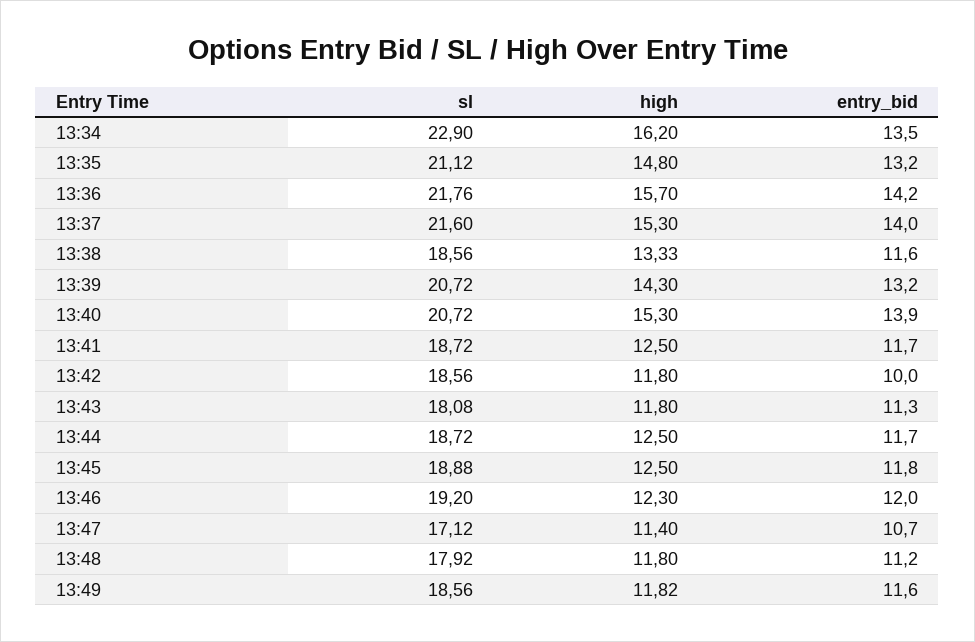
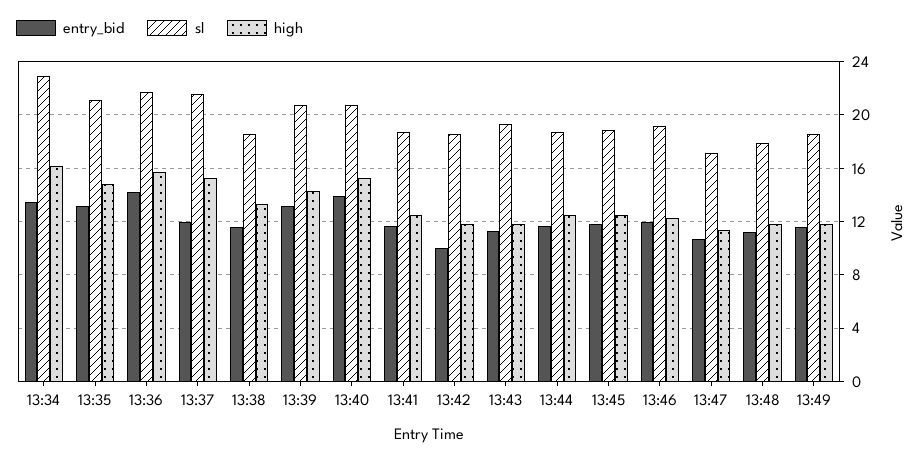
  {
    "sl": {
      "13:34": 22.9,
      "13:35": 21.12,
      "13:36": 21.76,
      "13:37": 21.6,
      "13:38": 18.56,
      "13:39": 20.72,
      "13:40": 20.72,
      "13:41": 18.72,
      "13:42": 18.56,
-     "13:43": 18.08,
+     "13:43": 19.5,
      "13:44": 18.72,
      "13:45": 18.88,
      "13:46": 19.2,
      "13:47": 17.12,
      "13:48": 17.92,
      "13:49": 18.56
    },
    "high": {
      "13:34": 16.2,
      "13:35": 14.8,
      "13:36": 15.7,
      "13:37": 15.3,
      "13:38": 13.33,
      "13:39": 14.3,
      "13:40": 15.3,
      "13:41": 12.5,
      "13:42": 11.8,
      "13:43": 11.8,
      "13:44": 12.5,
      "13:45": 12.5,
      "13:46": 12.3,
      "13:47": 11.4,
      "13:48": 11.8,
      "13:49": 11.82
    },
    "entry_bid": {
      "13:34": 13.5,
      "13:35": 13.2,
      "13:36": 14.2,
-     "13:37": 14,
+     "13:37": 12,
      "13:38": 11.6,
      "13:39": 13.2,
      "13:40": 13.9,
      "13:41": 11.7,
      "13:42": 10,
      "13:43": 11.3,
      "13:44": 11.7,
      "13:45": 11.8,
      "13:46": 12,
      "13:47": 10.7,
      "13:48": 11.2,
      "13:49": 11.6
    }
  }

